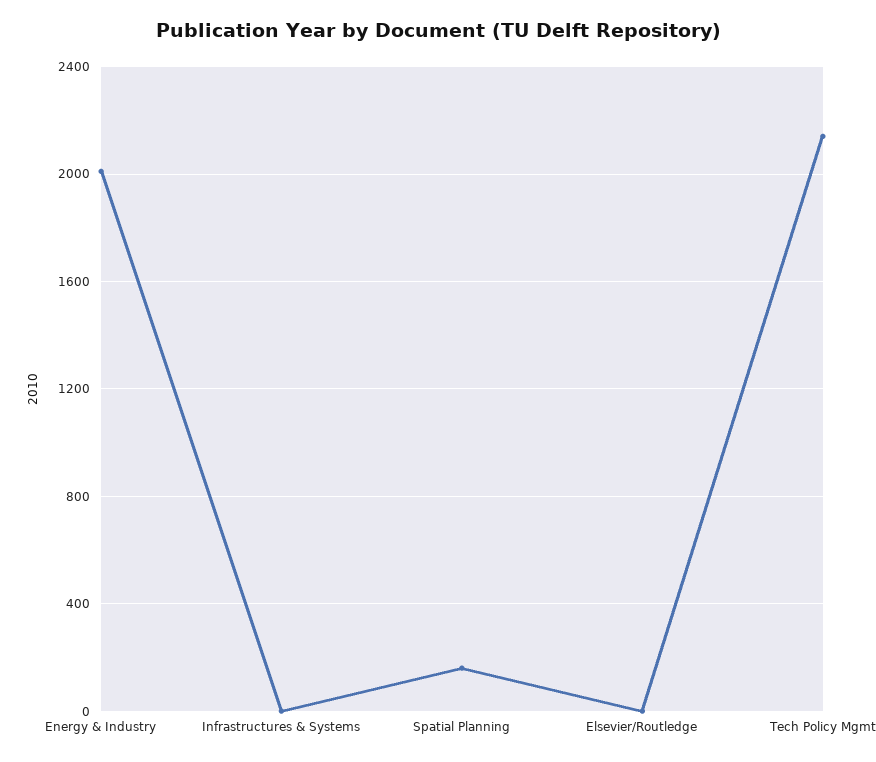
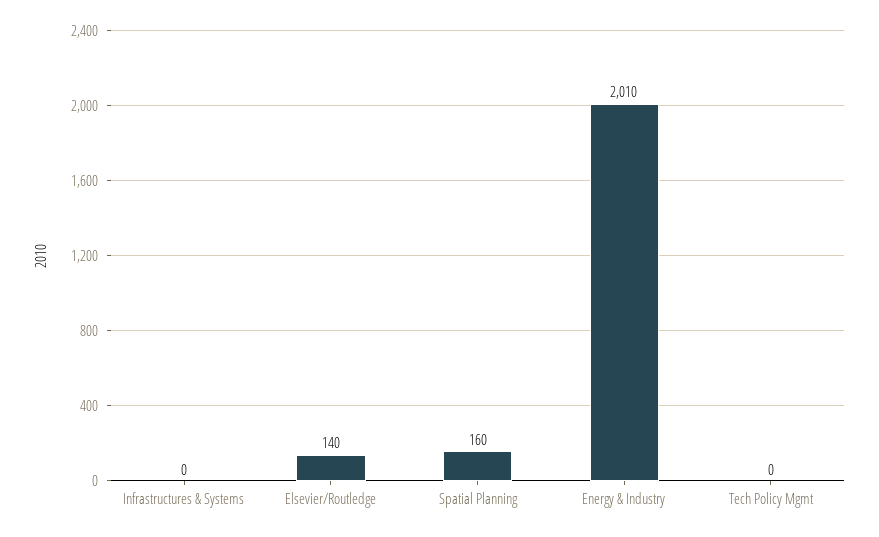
  {
    "Energy & Industry": 2010,
    "Infrastructures & Systems": 0,
    "Spatial Planning": 160,
-   "Elsevier/Routledge": 0,
+   "Elsevier/Routledge": 140,
-   "Tech Policy Mgmt": 2150
+   "Tech Policy Mgmt": 0
  }

